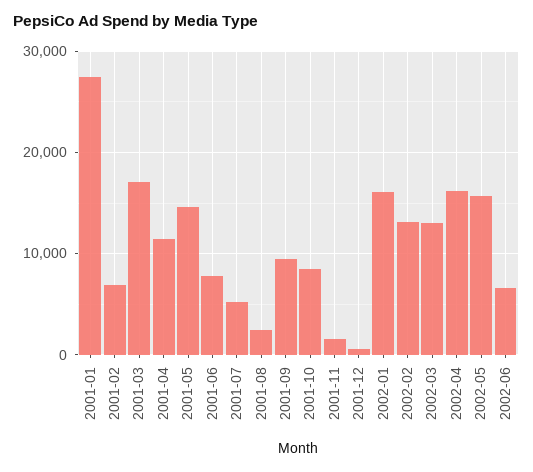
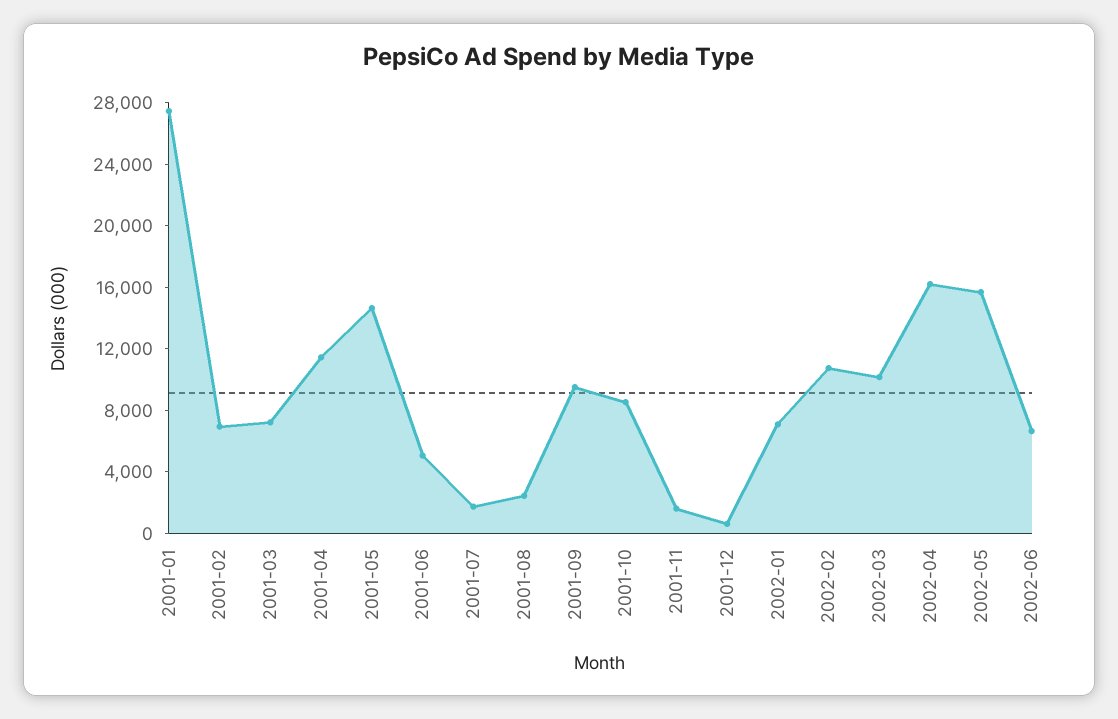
  {
    "2001-01": 27000,
    "2001-02": 7000,
-   "2001-03": 17000,
+   "2001-03": 7000,
    "2001-04": 11000,
    "2001-05": 15000,
-   "2001-06": 8000,
+   "2001-06": 5000,
-   "2001-07": 5000,
+   "2001-07": 2000,
    "2001-08": 2000,
    "2001-09": 10000,
    "2001-10": 9000,
    "2001-11": 2000,
    "2001-12": 1000,
-   "2002-01": 16000,
+   "2002-01": 7000,
-   "2002-02": 13000,
+   "2002-02": 11000,
-   "2002-03": 13000,
+   "2002-03": 10000,
    "2002-04": 16000,
    "2002-05": 16000,
    "2002-06": 7000
  }

